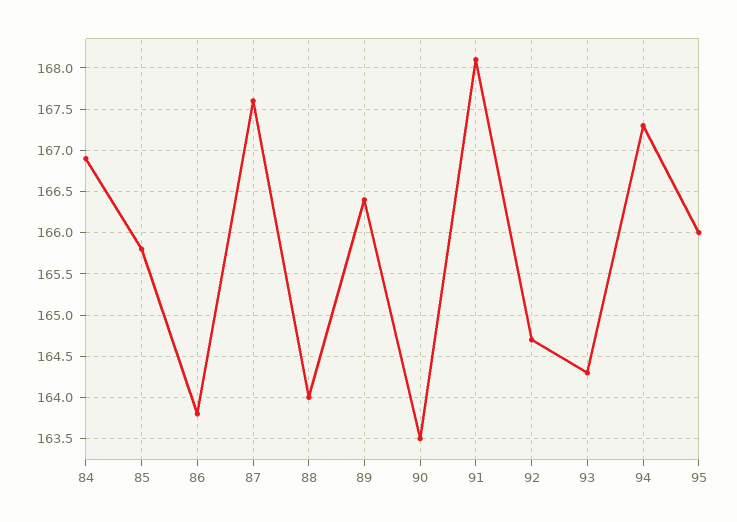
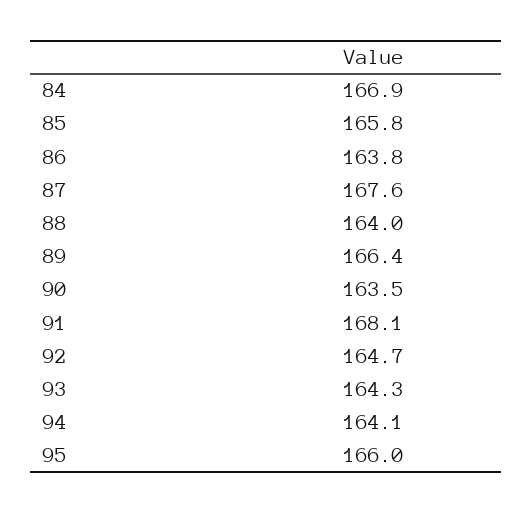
  {
    "84": 166.9,
    "85": 165.8,
    "86": 163.8,
    "87": 167.6,
    "88": 164,
    "89": 166.4,
    "90": 163.5,
    "91": 168.1,
    "92": 164.7,
    "93": 164.3,
-   "94": 167.3,
+   "94": 164.1,
    "95": 166
  }

